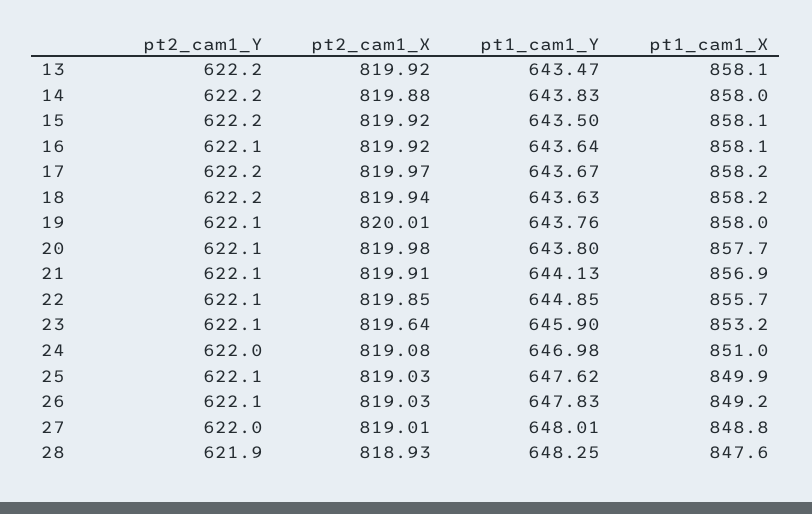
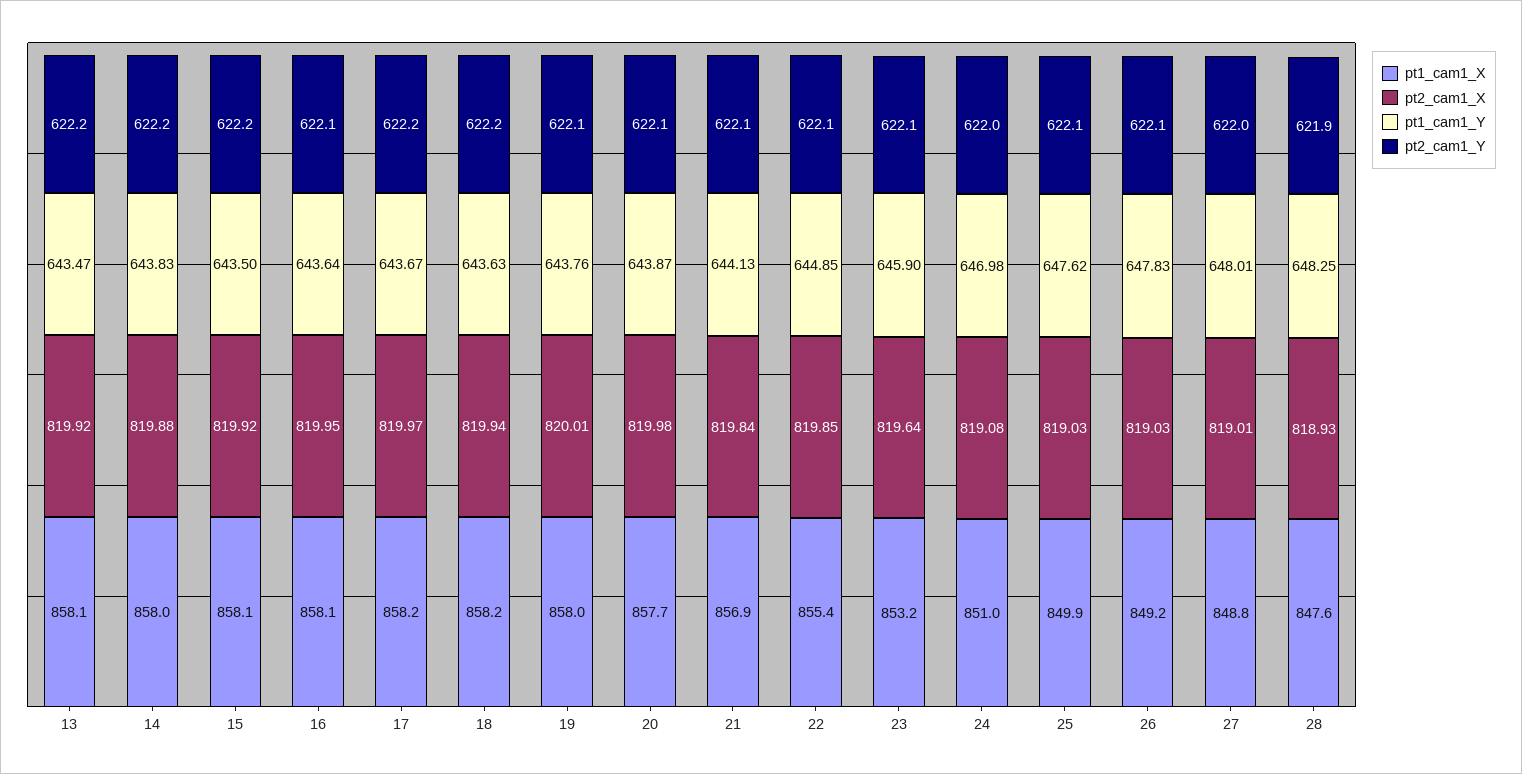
  {
    "pt2_cam1_Y": {
      "13": 622.2,
      "14": 622.2,
      "15": 622.2,
      "16": 622.1,
      "17": 622.2,
      "18": 622.2,
      "19": 622.1,
      "20": 622.1,
      "21": 622.1,
      "22": 622.1,
      "23": 622.1,
      "24": 622,
      "25": 622.1,
      "26": 622.1,
      "27": 622,
      "28": 621.9
    },
    "pt2_cam1_X": {
      "13": 819.92,
      "14": 819.88,
      "15": 819.92,
-     "16": 819.92,
+     "16": 819.95,
      "17": 819.97,
      "18": 819.94,
      "19": 820.01,
      "20": 819.98,
-     "21": 819.91,
+     "21": 819.84,
      "22": 819.85,
      "23": 819.64,
      "24": 819.08,
      "25": 819.03,
      "26": 819.03,
      "27": 819.01,
      "28": 818.93
    },
    "pt1_cam1_Y": {
      "13": 643.47,
      "14": 643.83,
      "15": 643.5,
      "16": 643.64,
      "17": 643.67,
      "18": 643.63,
      "19": 643.76,
-     "20": 643.8,
+     "20": 643.87,
      "21": 644.13,
      "22": 644.85,
      "23": 645.9,
      "24": 646.98,
      "25": 647.62,
      "26": 647.83,
      "27": 648.01,
      "28": 648.25
    },
    "pt1_cam1_X": {
      "13": 858.1,
      "14": 858,
      "15": 858.1,
      "16": 858.1,
      "17": 858.2,
      "18": 858.2,
      "19": 858,
      "20": 857.7,
      "21": 856.9,
-     "22": 855.7,
+     "22": 855.4,
      "23": 853.2,
      "24": 851,
      "25": 849.9,
      "26": 849.2,
      "27": 848.8,
      "28": 847.6
    }
  }

